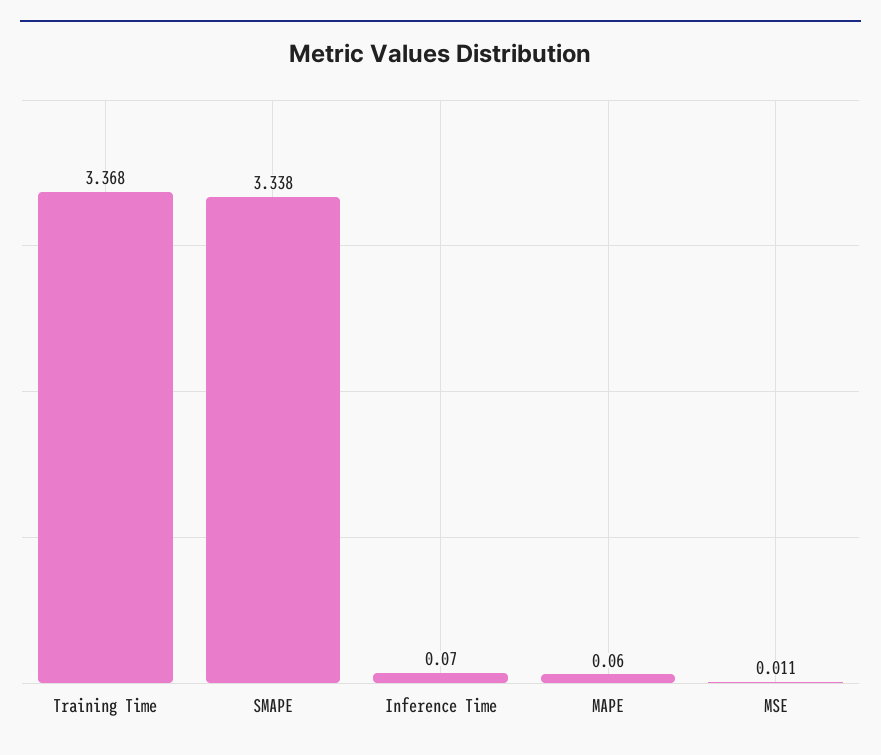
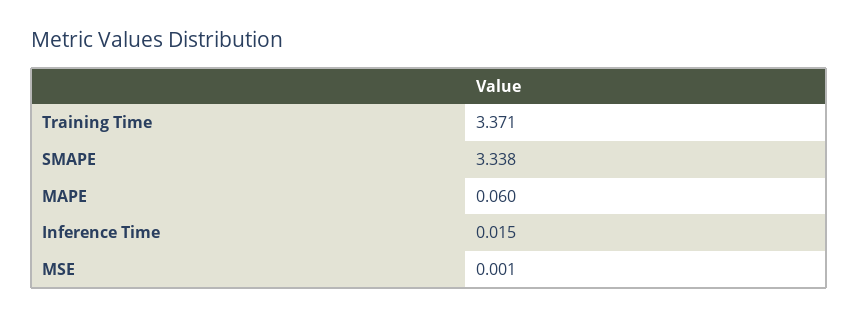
  {
-   "Training Time": 3.368,
+   "Training Time": 3.371,
    "SMAPE": 3.338,
-   "Inference Time": 0.07,
+   "Inference Time": 0.015,
    "MAPE": 0.06,
-   "MSE": 0.011
+   "MSE": 0.001
  }

